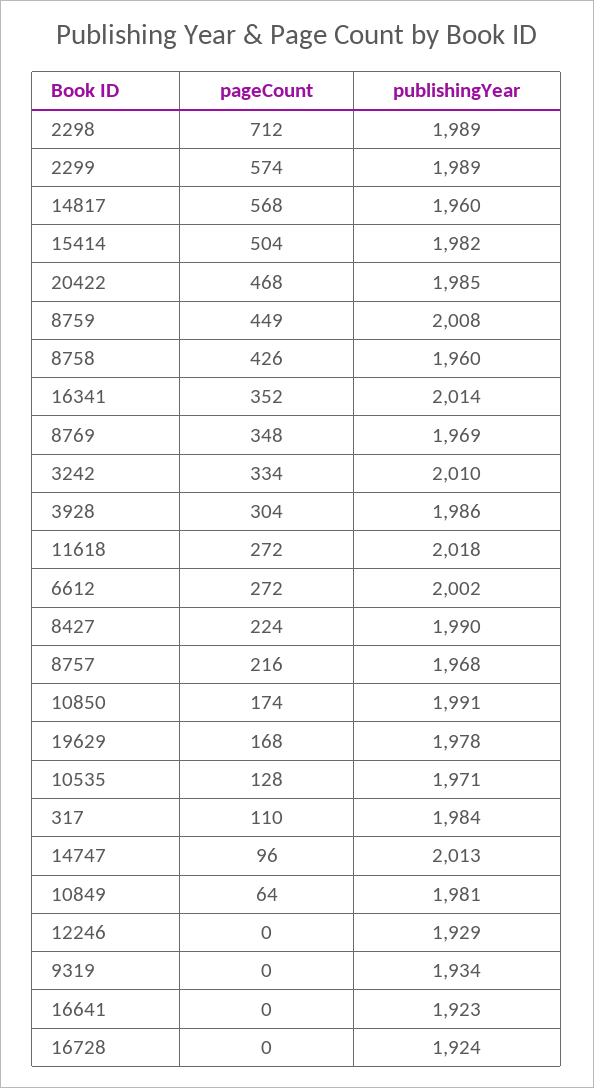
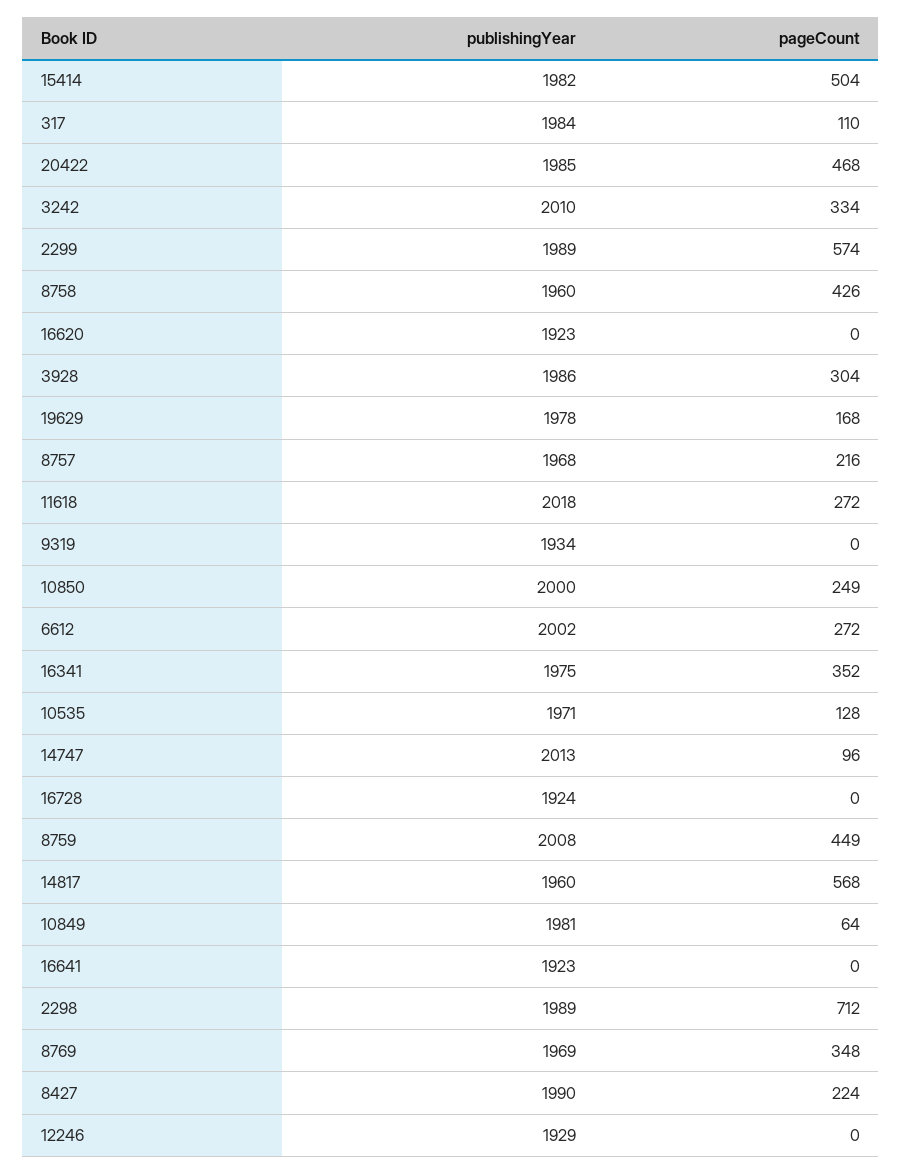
  {
    "pageCount": {
      "2298": 712,
      "2299": 574,
      "14817": 568,
      "15414": 504,
      "20422": 468,
      "8759": 449,
      "8758": 426,
      "16341": 352,
      "8769": 348,
      "3242": 334,
      "3928": 304,
      "11618": 272,
      "6612": 272,
      "8427": 224,
      "8757": 216,
-     "10850": 174,
+     "10850": 249,
      "19629": 168,
      "10535": 128,
      "317": 110,
      "14747": 96,
      "10849": 64,
      "12246": 0,
      "9319": 0,
      "16641": 0,
-     "16728": 0
+     "16728": 0,
+     "16620": 0
    },
    "publishingYear": {
      "2298": 1989,
      "2299": 1989,
      "14817": 1960,
      "15414": 1982,
      "20422": 1985,
      "8759": 2008,
      "8758": 1960,
-     "16341": 2014,
+     "16341": 1975,
      "8769": 1969,
      "3242": 2010,
      "3928": 1986,
      "11618": 2018,
      "6612": 2002,
      "8427": 1990,
      "8757": 1968,
-     "10850": 1991,
+     "10850": 2000,
      "19629": 1978,
      "10535": 1971,
      "317": 1984,
      "14747": 2013,
      "10849": 1981,
      "12246": 1929,
      "9319": 1934,
      "16641": 1923,
-     "16728": 1924
+     "16728": 1924,
+     "16620": 1923
    }
  }

